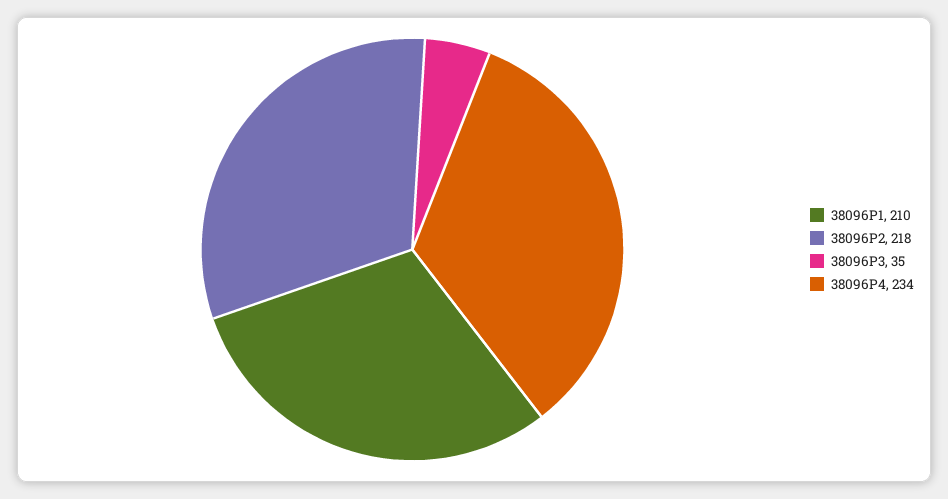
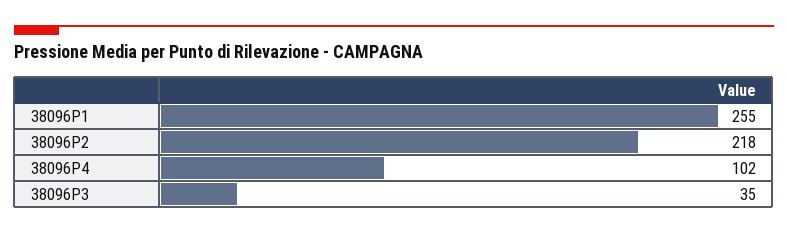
  {
-   "38096P1": 210,
+   "38096P1": 255,
    "38096P2": 218,
    "38096P3": 35,
-   "38096P4": 234
+   "38096P4": 102
  }

